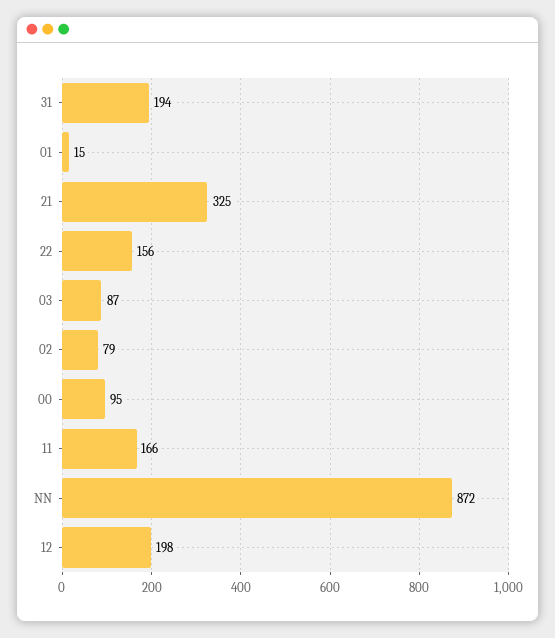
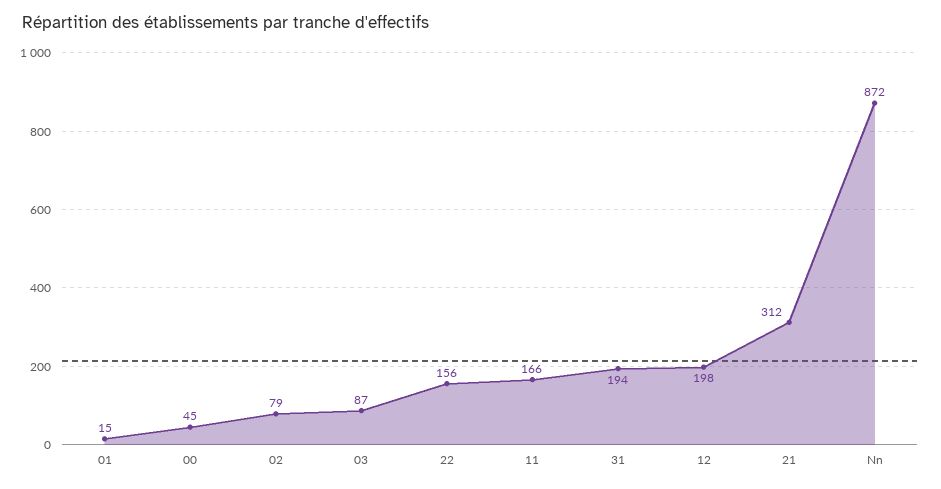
  {
    "31": 194,
    "01": 15,
-   "21": 325,
+   "21": 312,
    "22": 156,
    "03": 87,
    "02": 79,
-   "00": 95,
+   "00": 45,
    "11": 166,
    "NN": 872,
    "12": 198
  }

